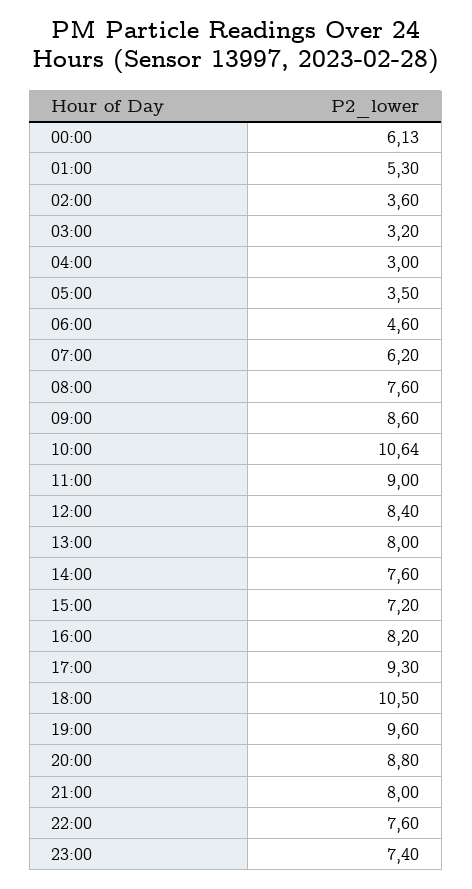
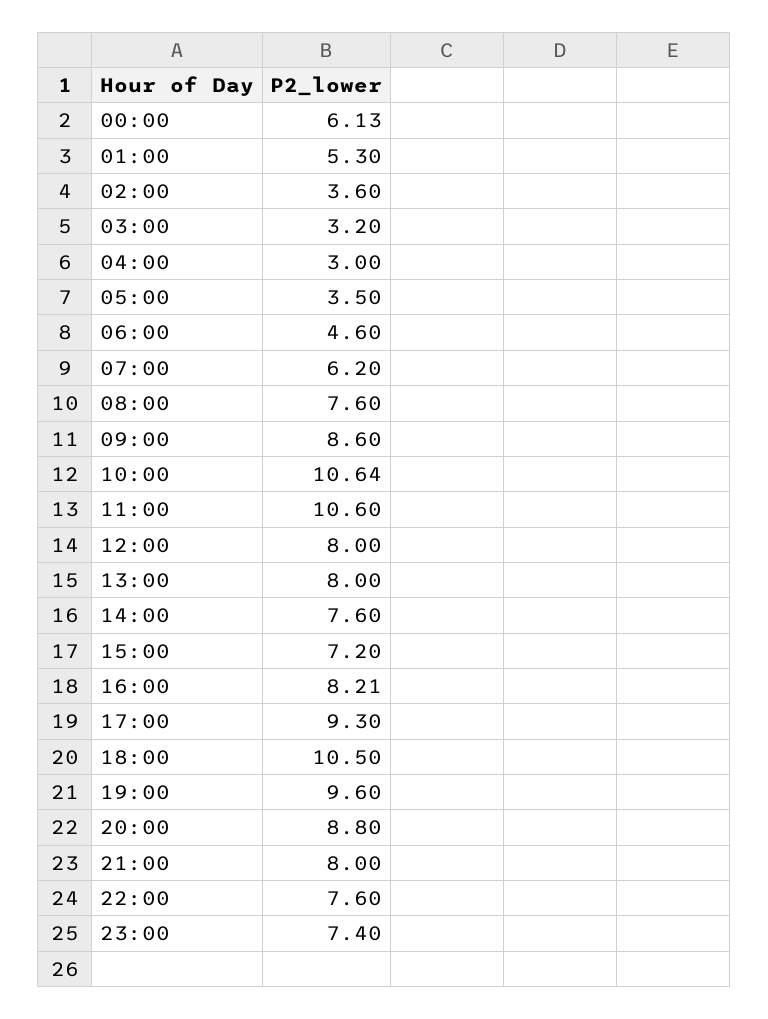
  {
    "00:00": 6.13,
    "01:00": 5.3,
    "02:00": 3.6,
    "03:00": 3.2,
    "04:00": 3,
    "05:00": 3.5,
    "06:00": 4.6,
    "07:00": 6.2,
    "08:00": 7.6,
    "09:00": 8.6,
    "10:00": 10.64,
-   "11:00": 9,
+   "11:00": 10.6,
-   "12:00": 8.4,
+   "12:00": 8,
    "13:00": 8,
    "14:00": 7.6,
    "15:00": 7.2,
-   "16:00": 8.2,
+   "16:00": 8.21,
    "17:00": 9.3,
    "18:00": 10.5,
    "19:00": 9.6,
    "20:00": 8.8,
    "21:00": 8,
    "22:00": 7.6,
    "23:00": 7.4
  }

